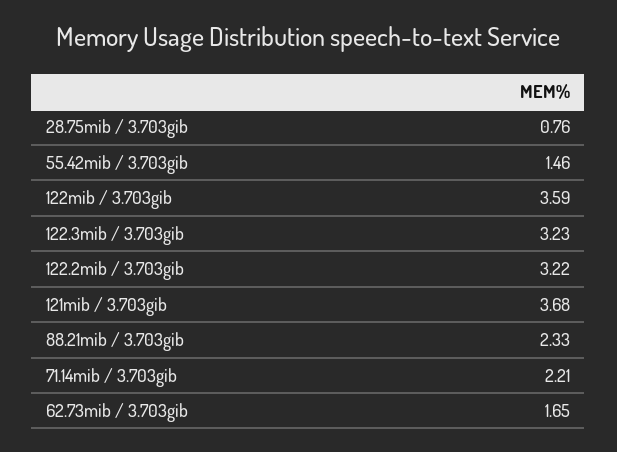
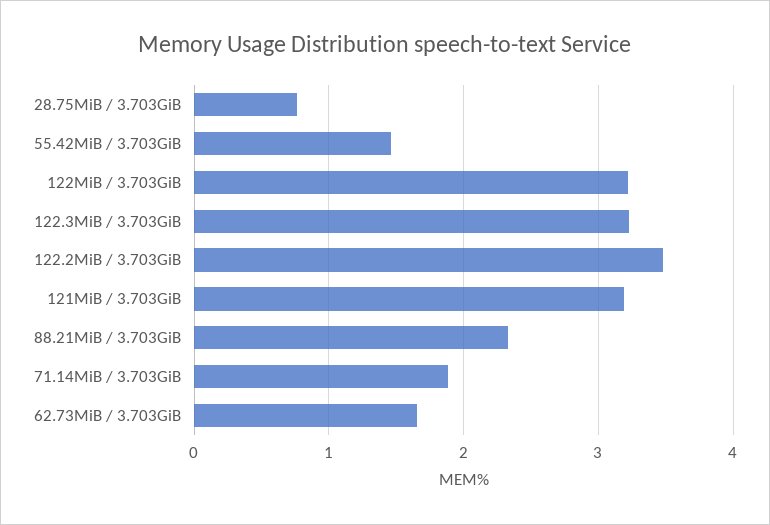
  {
    "28.75mib / 3.703gib": 0.76,
    "55.42mib / 3.703gib": 1.46,
-   "122mib / 3.703gib": 3.59,
+   "122mib / 3.703gib": 3.2,
    "122.3mib / 3.703gib": 3.23,
-   "122.2mib / 3.703gib": 3.22,
+   "122.2mib / 3.703gib": 3.5,
-   "121mib / 3.703gib": 3.68,
+   "121mib / 3.703gib": 3.2,
    "88.21mib / 3.703gib": 2.33,
-   "71.14mib / 3.703gib": 2.21,
+   "71.14mib / 3.703gib": 1.9,
    "62.73mib / 3.703gib": 1.65
  }

